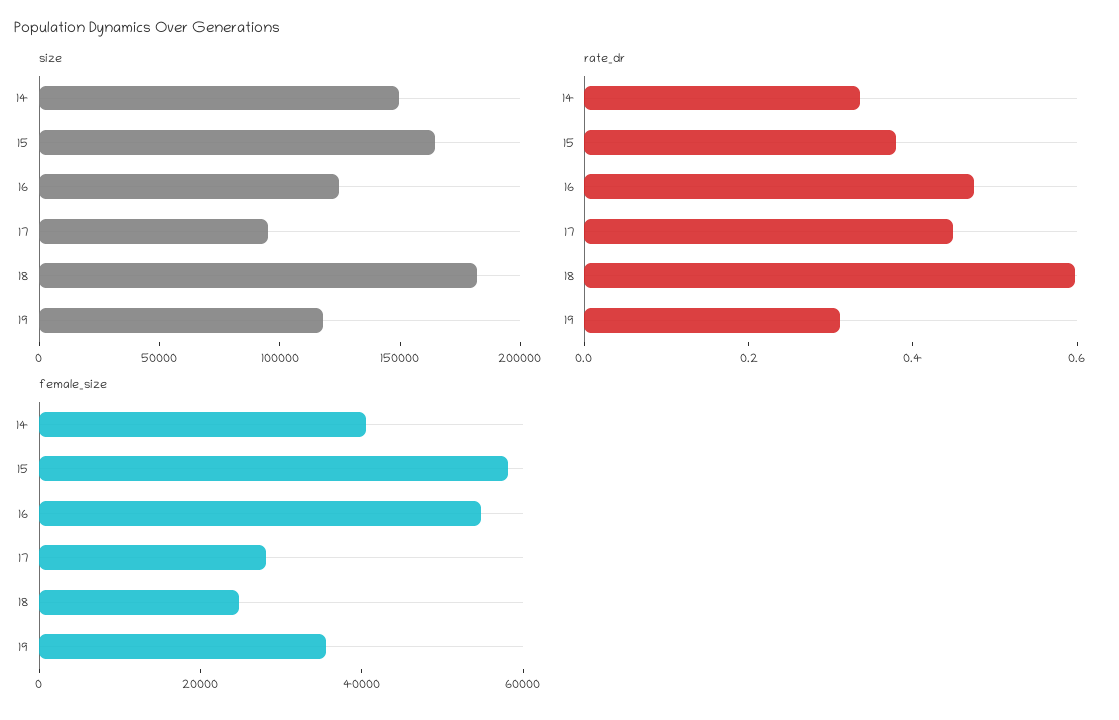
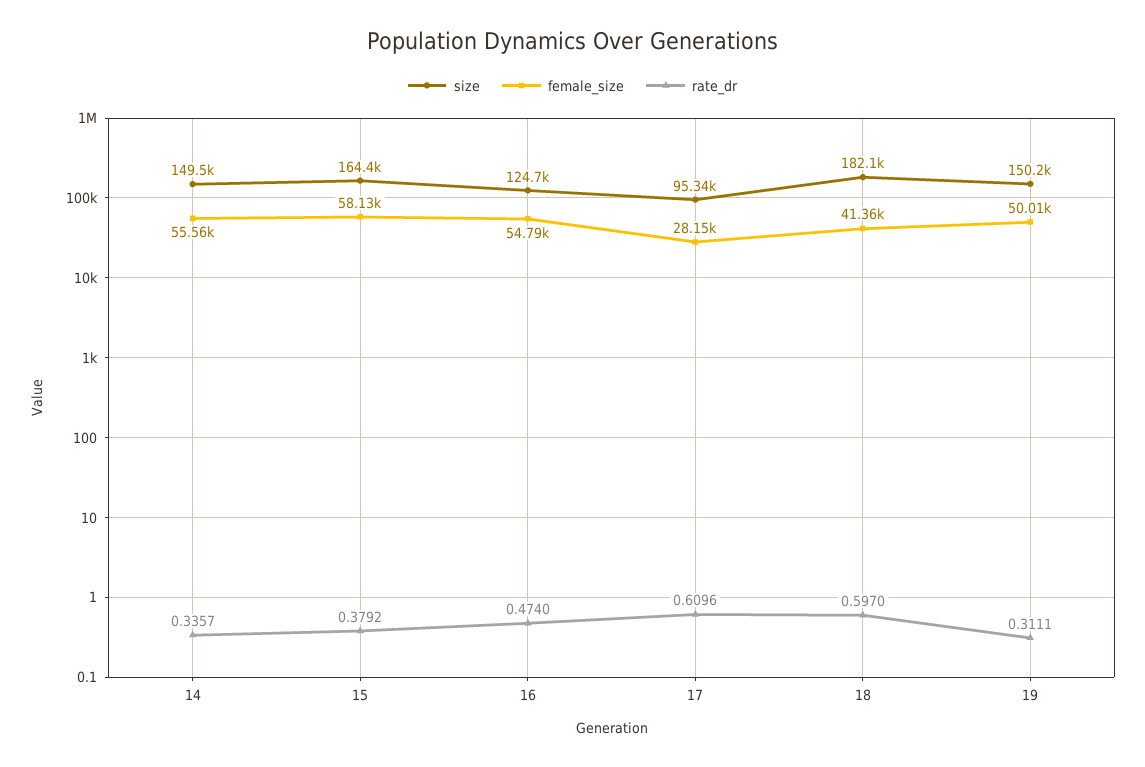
  {
    "size": {
      "14": 149500,
      "15": 164400,
      "16": 124700,
      "17": 95340,
      "18": 182100,
-     "19": 120000
+     "19": 150200
    },
    "rate_dr": {
      "14": 0.3357,
      "15": 0.3792,
      "16": 0.474,
-     "17": 0.45,
+     "17": 0.6096,
      "18": 0.597,
      "19": 0.3111
    },
    "female_size": {
-     "14": 40000,
+     "14": 55560,
      "15": 58130,
      "16": 54790,
      "17": 28150,
-     "18": 25000,
+     "18": 41360,
-     "19": 35000
+     "19": 50010
    }
  }

